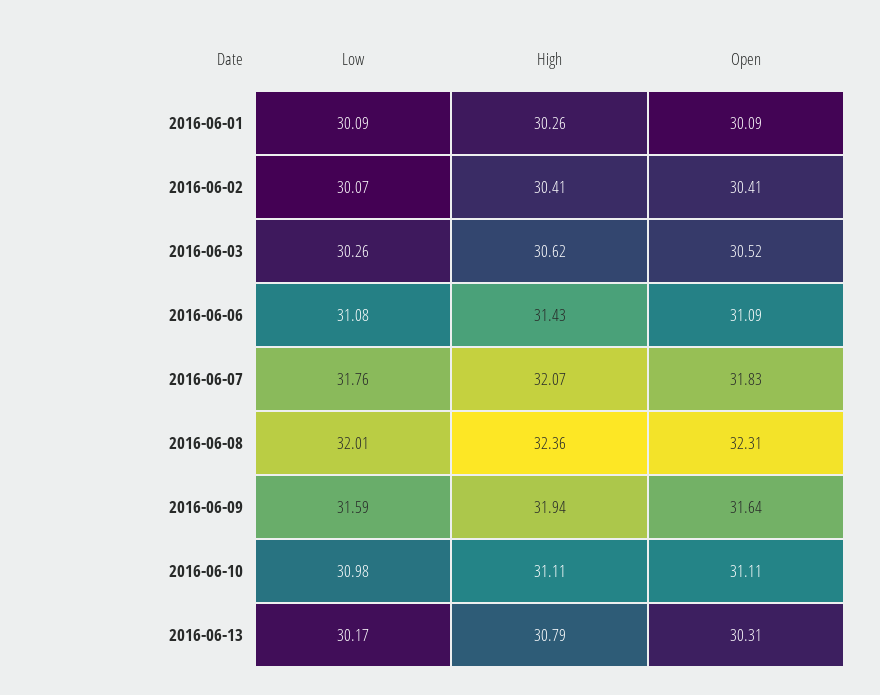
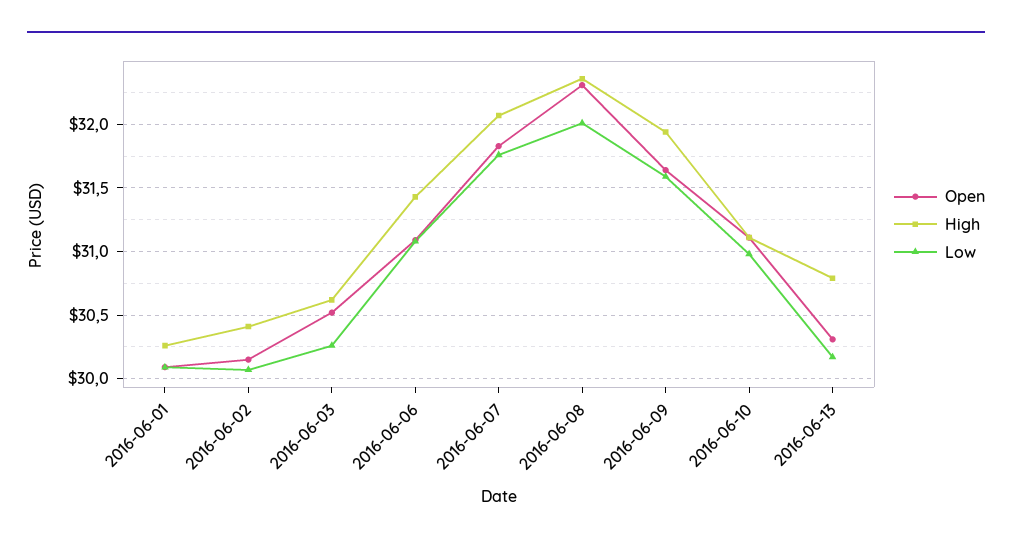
  {
    "Low": {
      "2016-06-01": 30.09,
      "2016-06-02": 30.07,
      "2016-06-03": 30.26,
      "2016-06-06": 31.08,
      "2016-06-07": 31.76,
      "2016-06-08": 32.01,
      "2016-06-09": 31.59,
      "2016-06-10": 30.98,
      "2016-06-13": 30.17
    },
    "High": {
      "2016-06-01": 30.26,
      "2016-06-02": 30.41,
      "2016-06-03": 30.62,
      "2016-06-06": 31.43,
      "2016-06-07": 32.07,
      "2016-06-08": 32.36,
      "2016-06-09": 31.94,
      "2016-06-10": 31.11,
      "2016-06-13": 30.79
    },
    "Open": {
      "2016-06-01": 30.09,
-     "2016-06-02": 30.41,
+     "2016-06-02": 30.15,
      "2016-06-03": 30.52,
      "2016-06-06": 31.09,
      "2016-06-07": 31.83,
      "2016-06-08": 32.31,
      "2016-06-09": 31.64,
      "2016-06-10": 31.11,
      "2016-06-13": 30.31
    }
  }

